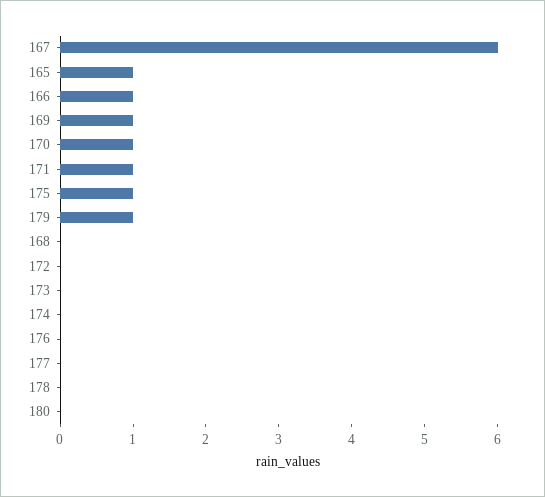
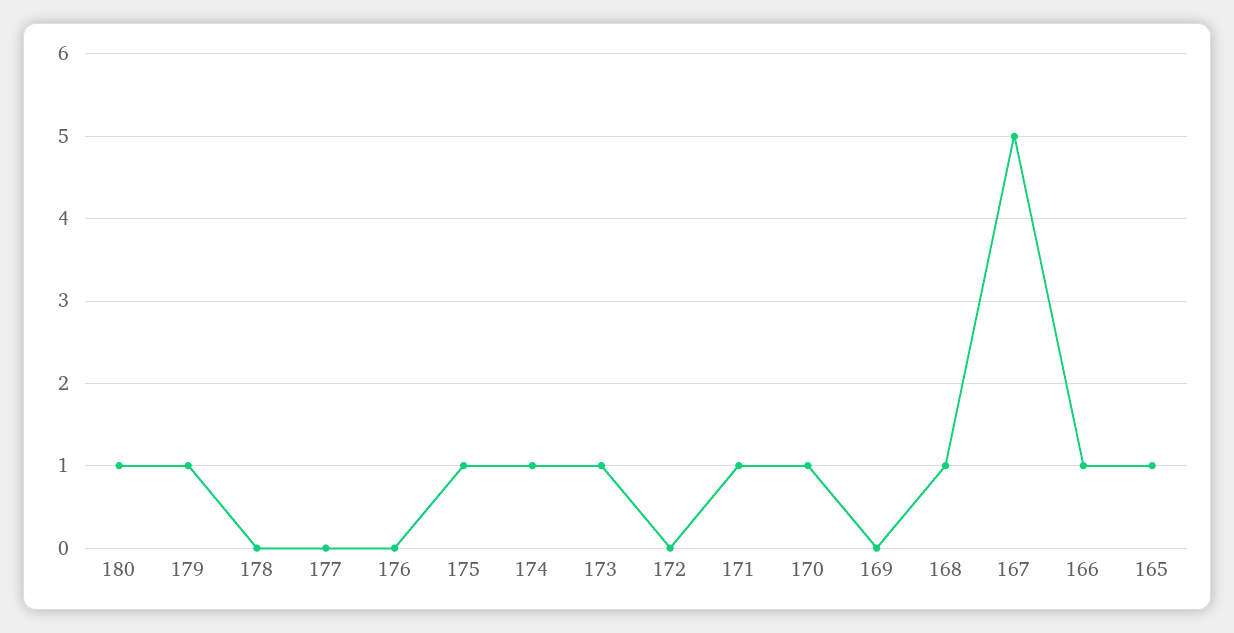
  {
-   "167": 6,
+   "167": 5,
    "165": 1,
    "166": 1,
-   "169": 1,
+   "169": 0,
    "170": 1,
    "171": 1,
    "175": 1,
    "179": 1,
-   "168": 0,
+   "168": 1,
    "172": 0,
-   "173": 0,
+   "173": 1,
-   "174": 0,
+   "174": 1,
    "176": 0,
    "177": 0,
    "178": 0,
-   "180": 0
+   "180": 1
  }

